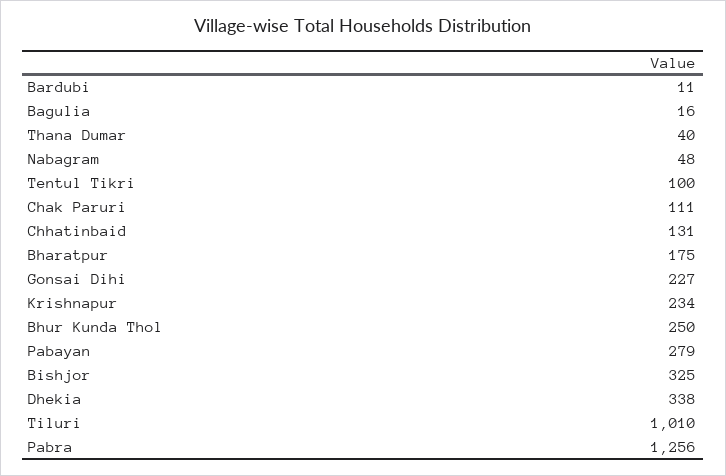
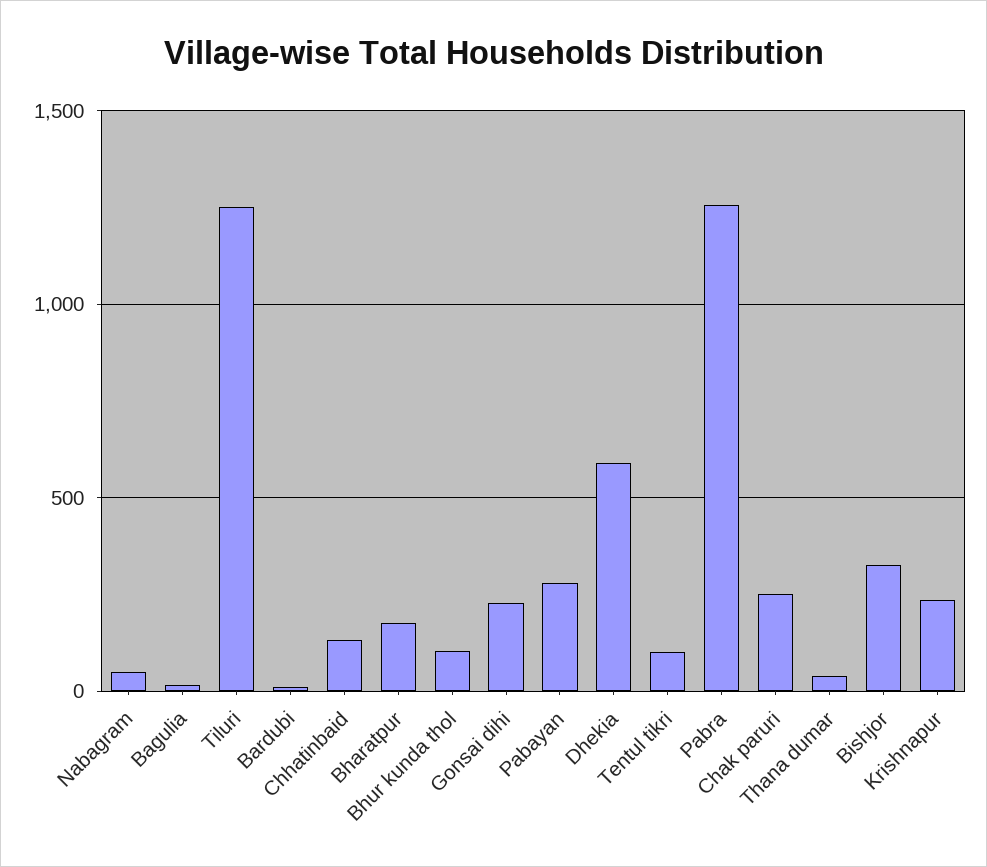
  {
    "Bardubi": 11,
    "Bagulia": 16,
    "Thana Dumar": 40,
    "Nabagram": 48,
    "Tentul Tikri": 100,
-   "Chak Paruri": 111,
+   "Chak Paruri": 250,
    "Chhatinbaid": 131,
    "Bharatpur": 175,
    "Gonsai Dihi": 227,
    "Krishnapur": 234,
-   "Bhur Kunda Thol": 250,
+   "Bhur Kunda Thol": 100,
    "Pabayan": 279,
    "Bishjor": 325,
-   "Dhekia": 338,
+   "Dhekia": 600,
-   "Tiluri": 1010,
+   "Tiluri": 1250,
    "Pabra": 1256
  }

